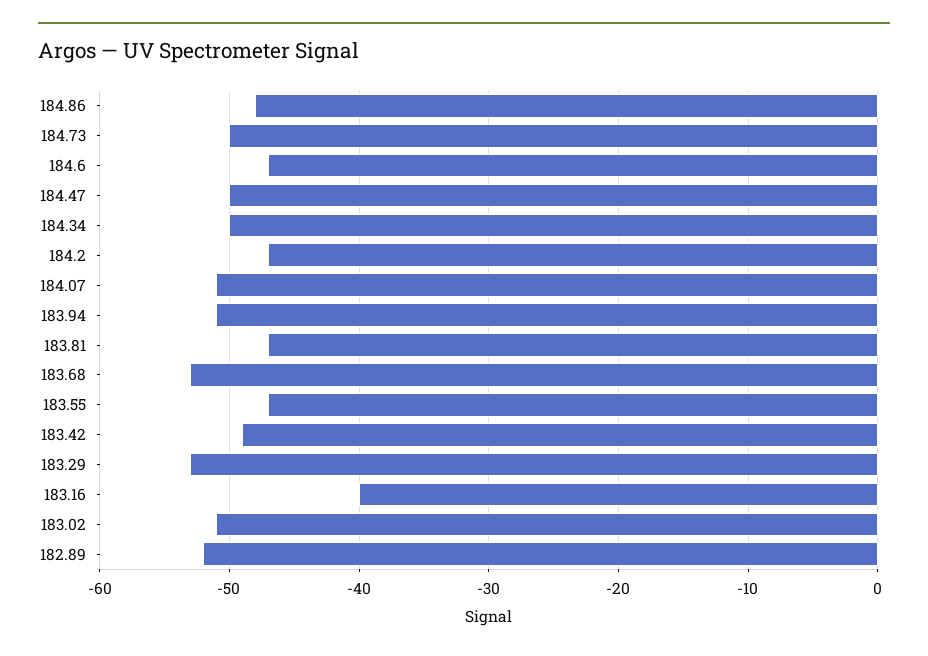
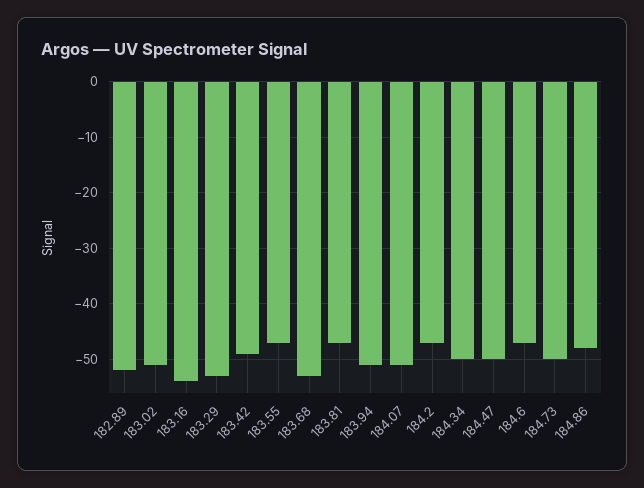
  {
    "184.86": -48,
    "184.73": -50,
    "184.6": -47,
    "184.47": -50,
    "184.34": -50,
    "184.2": -47,
    "184.07": -51,
    "183.94": -51,
    "183.81": -47,
    "183.68": -53,
    "183.55": -47,
    "183.42": -49,
    "183.29": -53,
-   "183.16": -40,
+   "183.16": -55,
    "183.02": -51,
    "182.89": -52
  }

